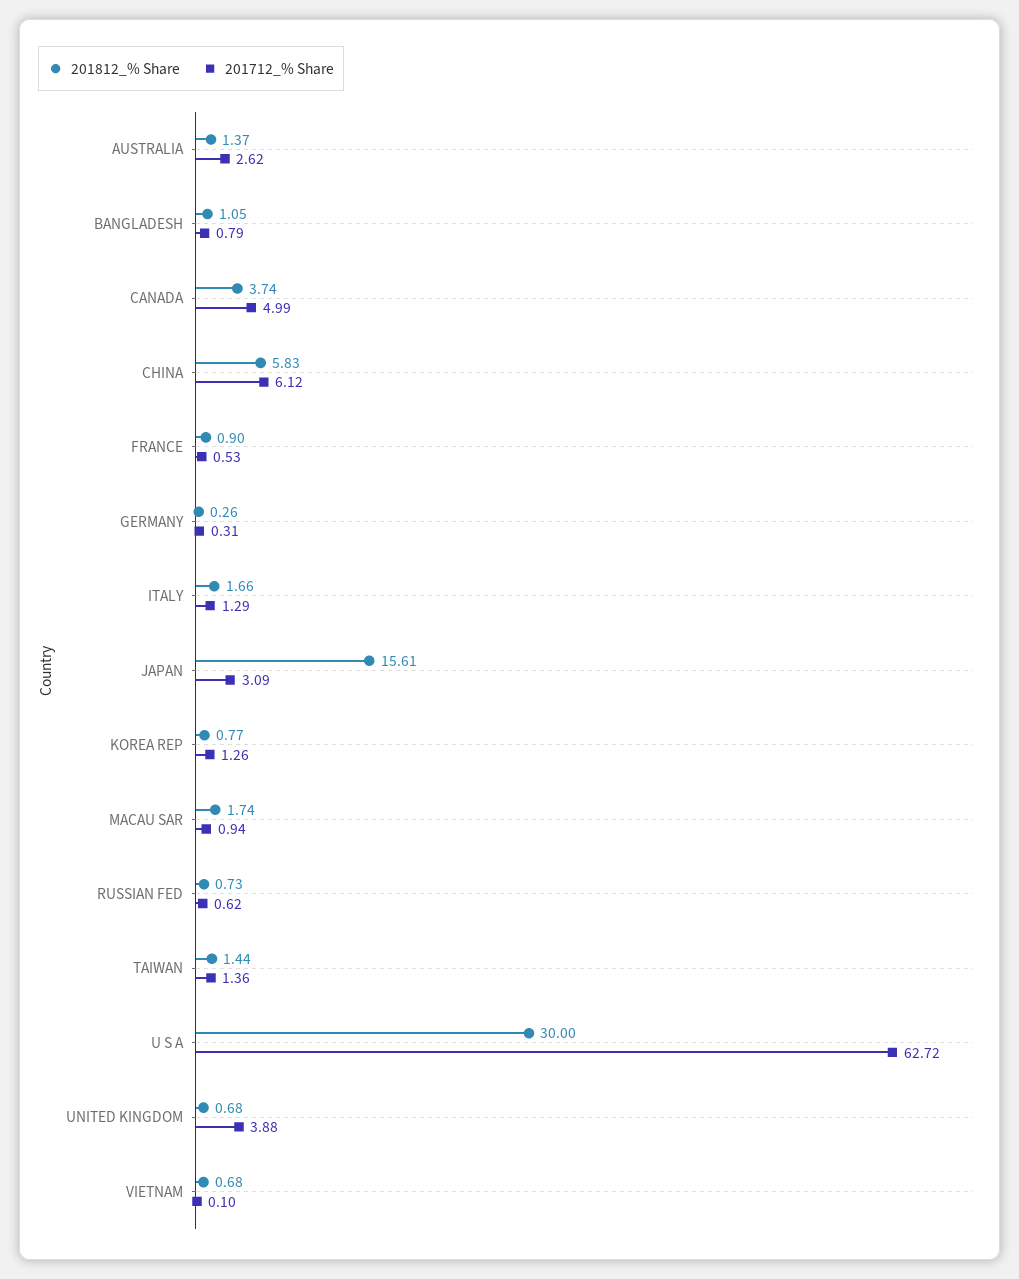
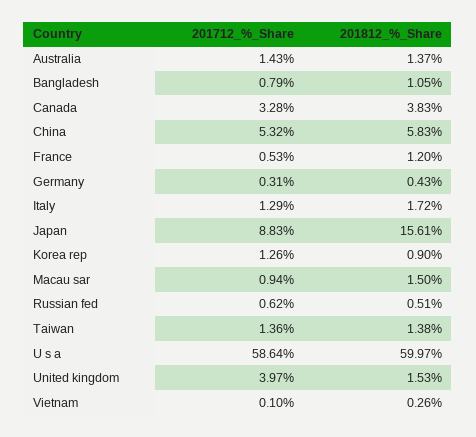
  {
    "201812_% Share": {
      "AUSTRALIA": 1.37,
      "BANGLADESH": 1.05,
-     "CANADA": 3.74,
+     "CANADA": 3.83,
      "CHINA": 5.83,
-     "FRANCE": 0.9,
+     "FRANCE": 1.2,
-     "GERMANY": 0.26,
+     "GERMANY": 0.43,
-     "ITALY": 1.66,
+     "ITALY": 1.72,
      "JAPAN": 15.61,
-     "KOREA REP": 0.77,
+     "KOREA REP": 0.9,
-     "MACAU SAR": 1.74,
+     "MACAU SAR": 1.5,
-     "RUSSIAN FED": 0.73,
+     "RUSSIAN FED": 0.51,
-     "TAIWAN": 1.44,
+     "TAIWAN": 1.38,
-     "U S A": 30,
+     "U S A": 59.97,
-     "UNITED KINGDOM": 0.68,
+     "UNITED KINGDOM": 1.53,
-     "VIETNAM": 0.68
+     "VIETNAM": 0.26
    },
    "201712_% Share": {
-     "AUSTRALIA": 2.62,
+     "AUSTRALIA": 1.43,
      "BANGLADESH": 0.79,
-     "CANADA": 4.99,
+     "CANADA": 3.28,
-     "CHINA": 6.12,
+     "CHINA": 5.32,
      "FRANCE": 0.53,
      "GERMANY": 0.31,
      "ITALY": 1.29,
-     "JAPAN": 3.09,
+     "JAPAN": 8.83,
      "KOREA REP": 1.26,
      "MACAU SAR": 0.94,
      "RUSSIAN FED": 0.62,
      "TAIWAN": 1.36,
-     "U S A": 62.72,
+     "U S A": 58.64,
-     "UNITED KINGDOM": 3.88,
+     "UNITED KINGDOM": 3.97,
      "VIETNAM": 0.1
    }
  }

